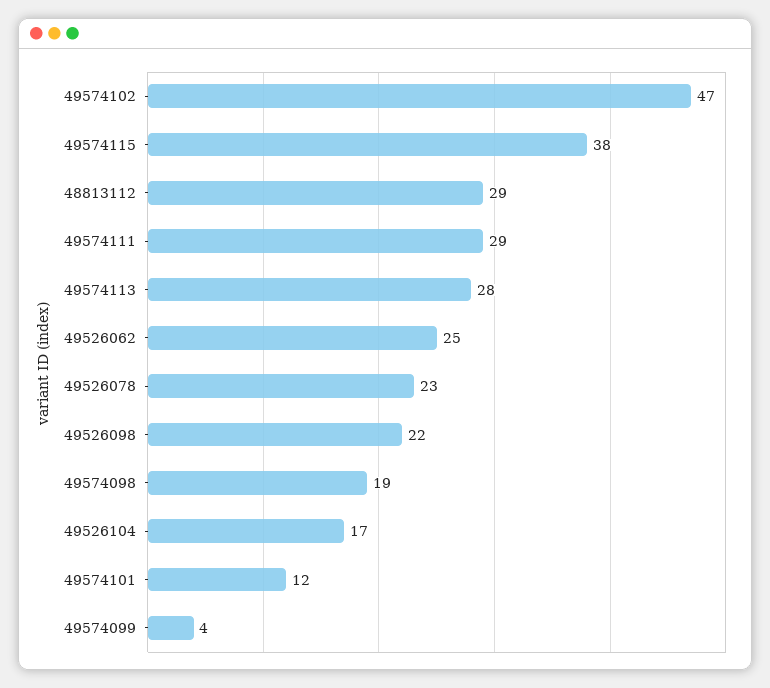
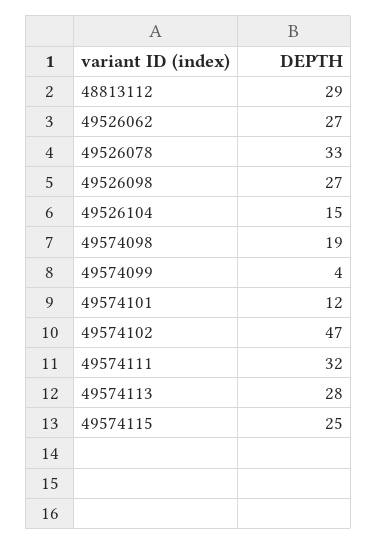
  {
    "49574102": 47,
-   "49574115": 38,
+   "49574115": 25,
    "48813112": 29,
-   "49574111": 29,
+   "49574111": 32,
    "49574113": 28,
-   "49526062": 25,
+   "49526062": 27,
-   "49526078": 23,
+   "49526078": 33,
-   "49526098": 22,
+   "49526098": 27,
    "49574098": 19,
-   "49526104": 17,
+   "49526104": 15,
    "49574101": 12,
    "49574099": 4
  }

